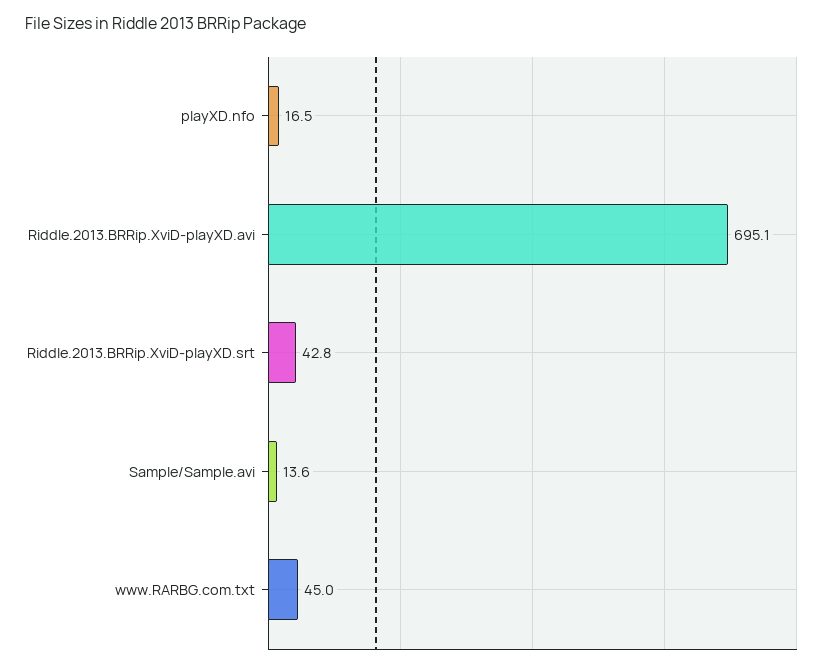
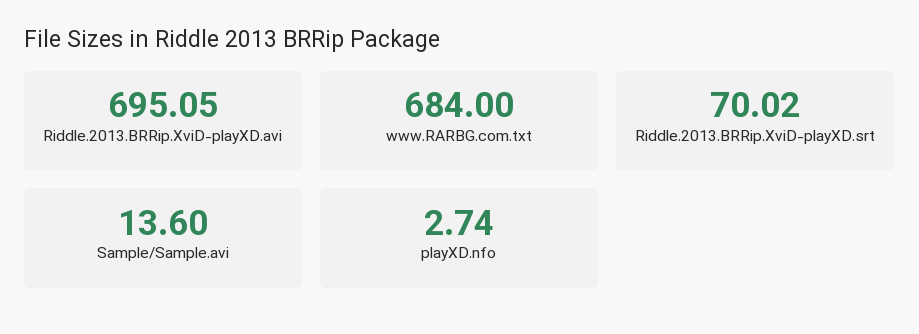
  {
-   "playXD.nfo": 16.5,
+   "playXD.nfo": 2.74,
    "Riddle.2013.BRRip.XviD-playXD.avi": 695.05,
-   "Riddle.2013.BRRip.XviD-playXD.srt": 42.8,
+   "Riddle.2013.BRRip.XviD-playXD.srt": 70.02,
    "Sample/Sample.avi": 13.6,
-   "www.RARBG.com.txt": 45
+   "www.RARBG.com.txt": 684
  }

